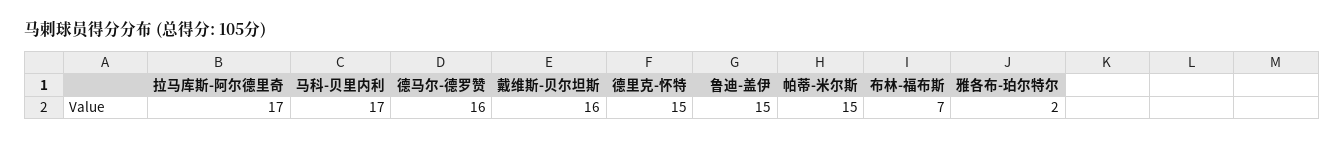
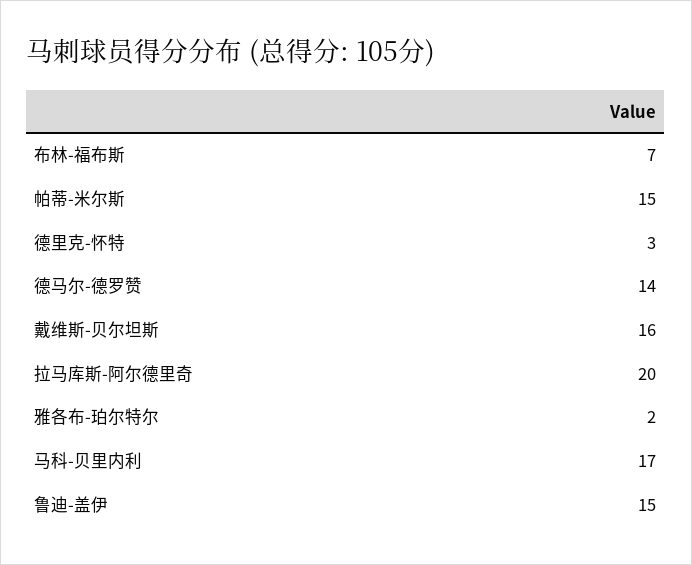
  {
-   "拉马库斯-阿尔德里奇": 17,
+   "拉马库斯-阿尔德里奇": 20,
    "马科-贝里内利": 17,
-   "德马尔-德罗赞": 16,
+   "德马尔-德罗赞": 14,
    "戴维斯-贝尔坦斯": 16,
-   "德里克-怀特": 15,
+   "德里克-怀特": 3,
    "鲁迪-盖伊": 15,
    "帕蒂-米尔斯": 15,
    "布林-福布斯": 7,
    "雅各布-珀尔特尔": 2
  }

